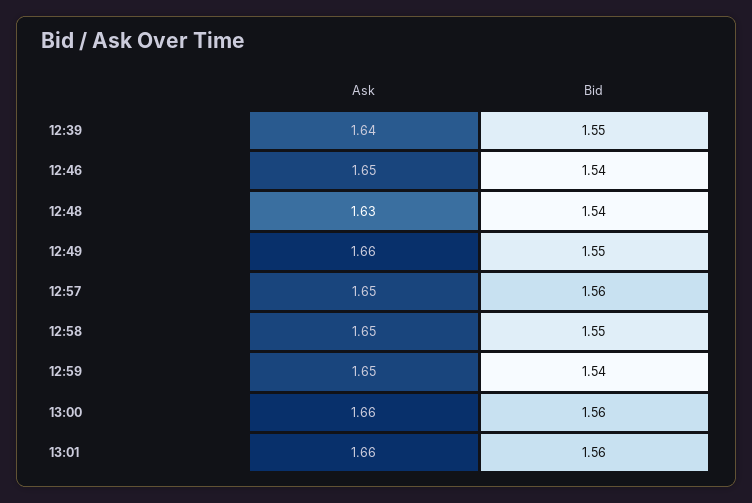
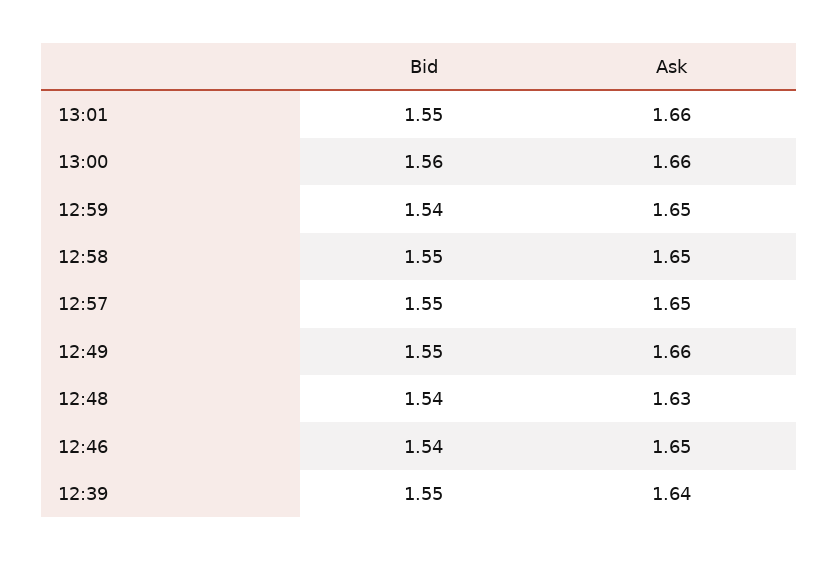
  {
    "Ask": {
      "12:39": 1.64,
      "12:46": 1.65,
      "12:48": 1.63,
      "12:49": 1.66,
      "12:57": 1.65,
      "12:58": 1.65,
      "12:59": 1.65,
      "13:00": 1.66,
      "13:01": 1.66
    },
    "Bid": {
      "12:39": 1.55,
      "12:46": 1.54,
      "12:48": 1.54,
      "12:49": 1.55,
-     "12:57": 1.56,
+     "12:57": 1.55,
      "12:58": 1.55,
      "12:59": 1.54,
      "13:00": 1.56,
-     "13:01": 1.56
+     "13:01": 1.55
    }
  }

